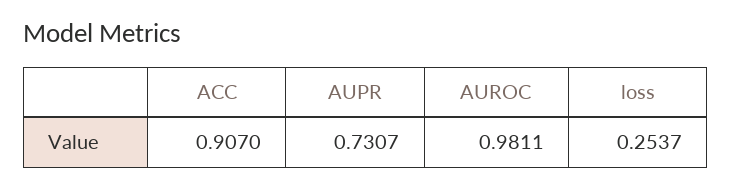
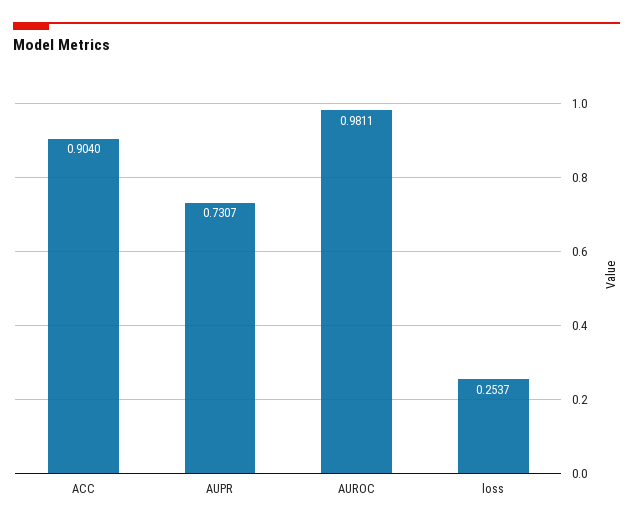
  {
-   "ACC": 0.907,
+   "ACC": 0.904,
    "AUPR": 0.7307,
    "AUROC": 0.9811,
    "loss": 0.2537
  }

